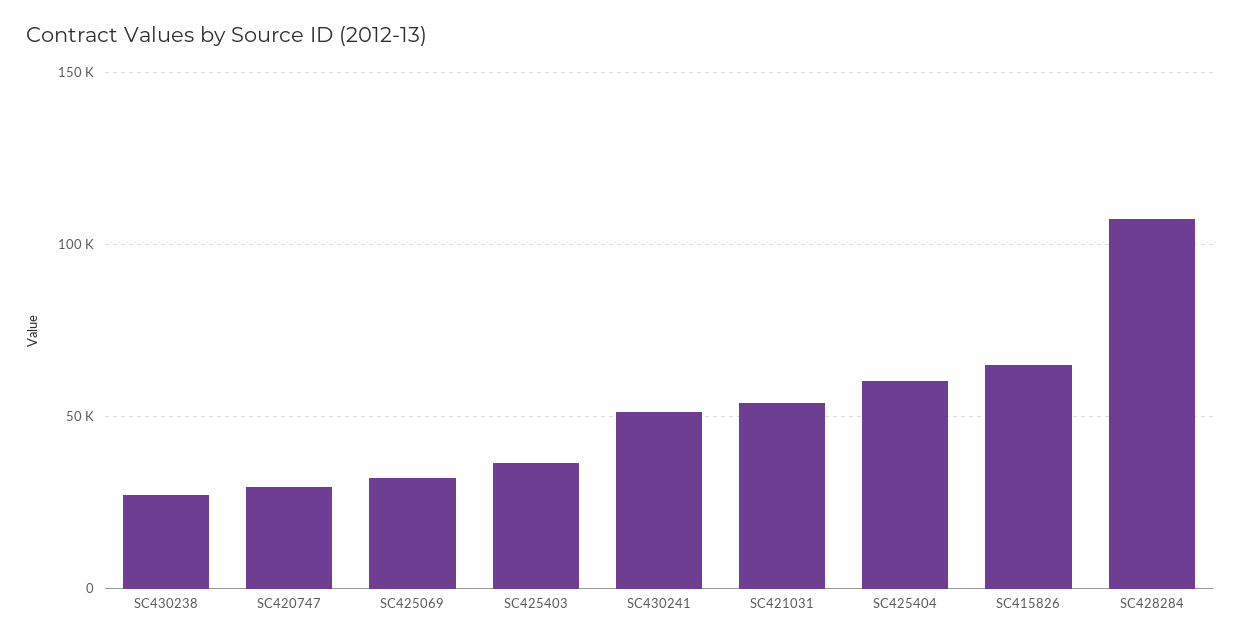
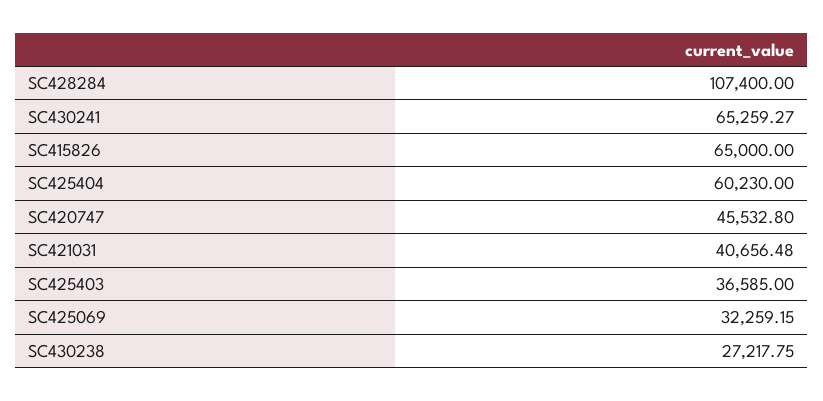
  {
    "SC430238": 27217.75,
-   "SC420747": 30000,
+   "SC420747": 45532.8,
    "SC425069": 32259.15,
    "SC425403": 36585,
-   "SC430241": 50000,
+   "SC430241": 65259.27,
-   "SC421031": 55000,
+   "SC421031": 40656.48,
    "SC425404": 60230,
    "SC415826": 65000,
    "SC428284": 107400
  }

